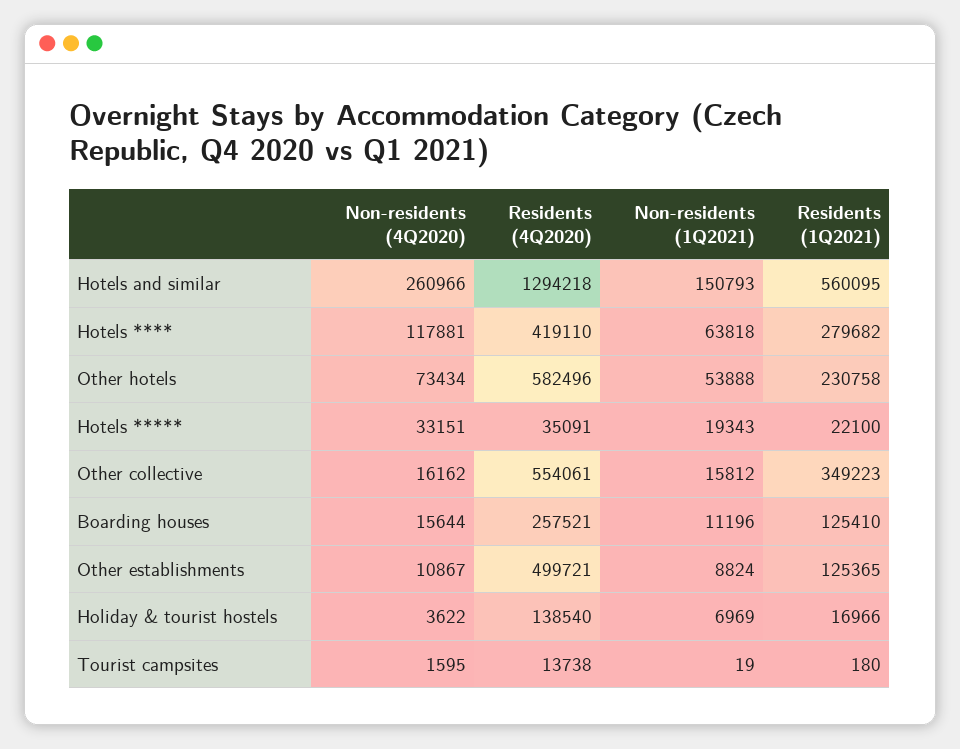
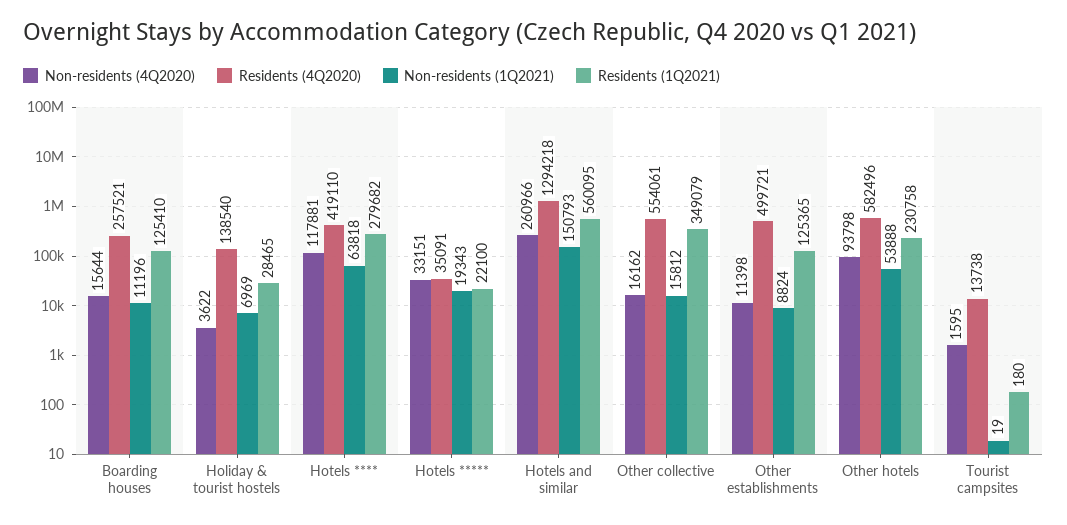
  {
    "Non-residents (4Q2020)": {
      "Hotels and similar": 260966,
      "Hotels ****": 117881,
-     "Other hotels": 73434,
+     "Other hotels": 93798,
      "Hotels *****": 33151,
      "Other collective": 16162,
      "Boarding houses": 15644,
-     "Other establishments": 10867,
+     "Other establishments": 11398,
      "Holiday & tourist hostels": 3622,
      "Tourist campsites": 1595
    },
    "Residents (4Q2020)": {
      "Hotels and similar": 1294218,
      "Hotels ****": 419110,
      "Other hotels": 582496,
      "Hotels *****": 35091,
      "Other collective": 554061,
      "Boarding houses": 257521,
      "Other establishments": 499721,
      "Holiday & tourist hostels": 138540,
      "Tourist campsites": 13738
    },
    "Non-residents (1Q2021)": {
      "Hotels and similar": 150793,
      "Hotels ****": 63818,
      "Other hotels": 53888,
      "Hotels *****": 19343,
      "Other collective": 15812,
      "Boarding houses": 11196,
      "Other establishments": 8824,
      "Holiday & tourist hostels": 6969,
      "Tourist campsites": 19
    },
    "Residents (1Q2021)": {
      "Hotels and similar": 560095,
      "Hotels ****": 279682,
      "Other hotels": 230758,
      "Hotels *****": 22100,
-     "Other collective": 349223,
+     "Other collective": 349079,
      "Boarding houses": 125410,
      "Other establishments": 125365,
-     "Holiday & tourist hostels": 16966,
+     "Holiday & tourist hostels": 28465,
      "Tourist campsites": 180
    }
  }

